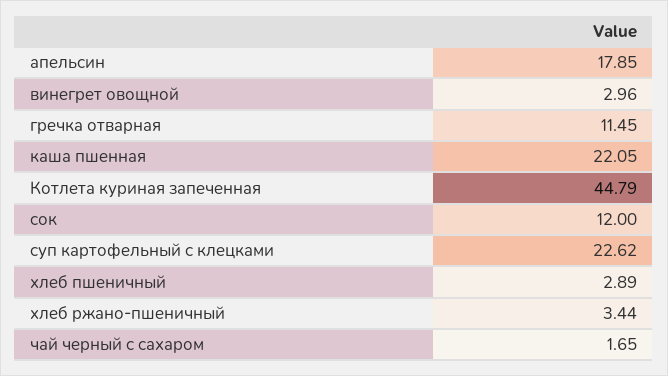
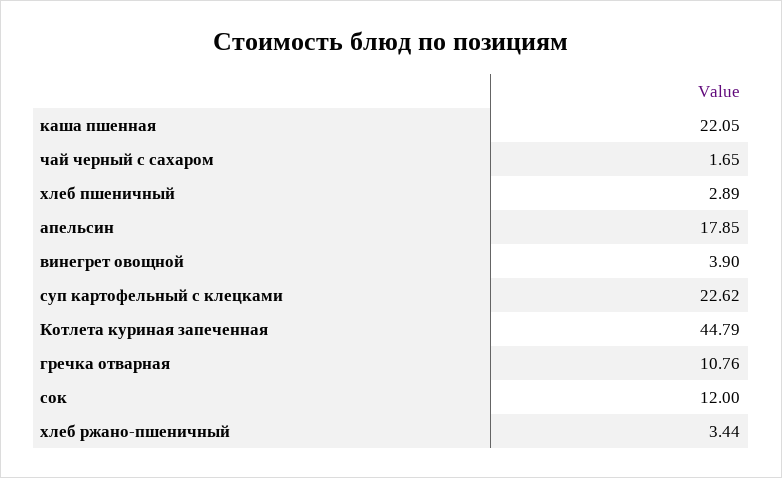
  {
    "апельсин": 17.85,
-   "винегрет овощной": 2.96,
+   "винегрет овощной": 3.9,
-   "гречка отварная": 11.45,
+   "гречка отварная": 10.76,
    "каша пшенная": 22.05,
    "Котлета куриная запеченная": 44.79,
    "сок": 12,
    "суп картофельный с клецками": 22.62,
    "хлеб пшеничный": 2.89,
    "хлеб ржано-пшеничный": 3.44,
    "чай черный с сахаром": 1.65
  }

